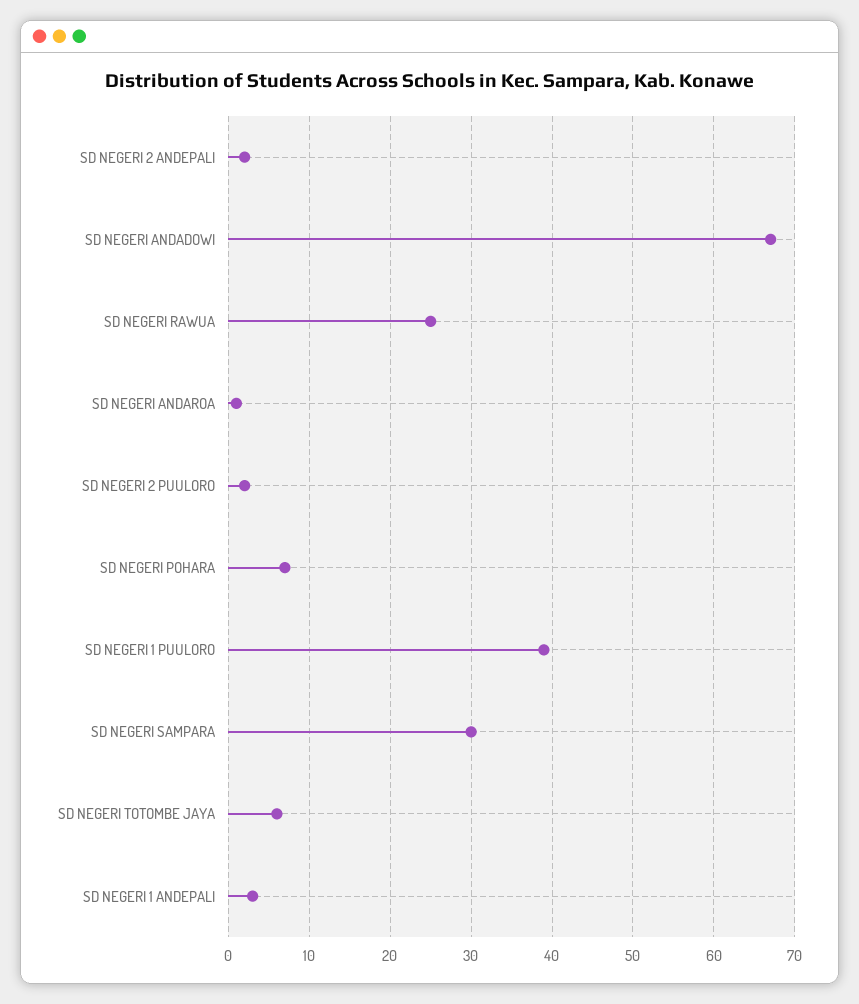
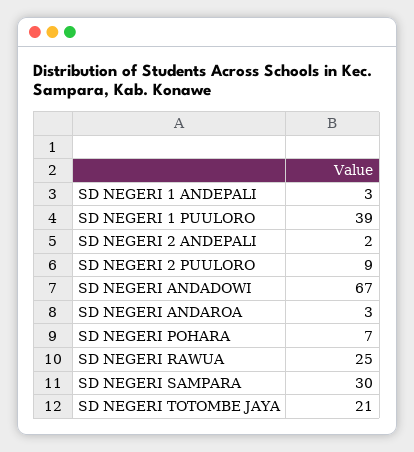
  {
    "SD NEGERI 2 ANDEPALI": 2,
    "SD NEGERI ANDADOWI": 67,
    "SD NEGERI RAWUA": 25,
-   "SD NEGERI ANDAROA": 1,
+   "SD NEGERI ANDAROA": 3,
-   "SD NEGERI 2 PUULORO": 2,
+   "SD NEGERI 2 PUULORO": 9,
    "SD NEGERI POHARA": 7,
    "SD NEGERI 1 PUULORO": 39,
    "SD NEGERI SAMPARA": 30,
-   "SD NEGERI TOTOMBE JAYA": 6,
+   "SD NEGERI TOTOMBE JAYA": 21,
    "SD NEGERI 1 ANDEPALI": 3
  }

